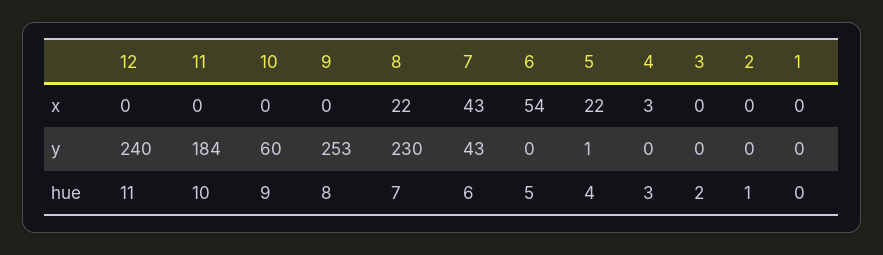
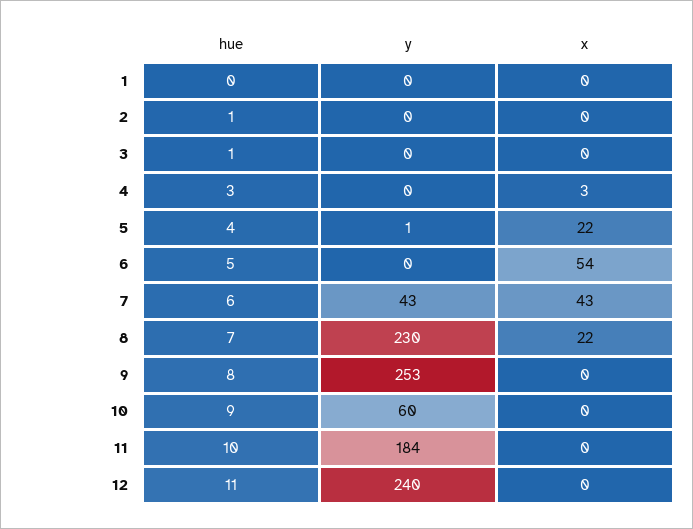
  {
    "12": {
      "x": 0,
      "y": 240,
      "hue": 11
    },
    "11": {
      "x": 0,
      "y": 184,
      "hue": 10
    },
    "10": {
      "x": 0,
      "y": 60,
      "hue": 9
    },
    "9": {
      "x": 0,
      "y": 253,
      "hue": 8
    },
    "8": {
      "x": 22,
      "y": 230,
      "hue": 7
    },
    "7": {
      "x": 43,
      "y": 43,
      "hue": 6
    },
    "6": {
      "x": 54,
      "y": 0,
      "hue": 5
    },
    "5": {
      "x": 22,
      "y": 1,
      "hue": 4
    },
    "4": {
      "x": 3,
      "y": 0,
      "hue": 3
    },
    "3": {
      "x": 0,
      "y": 0,
-     "hue": 2
+     "hue": 1
    },
    "2": {
      "x": 0,
      "y": 0,
      "hue": 1
    },
    "1": {
      "x": 0,
      "y": 0,
      "hue": 0
    }
  }

